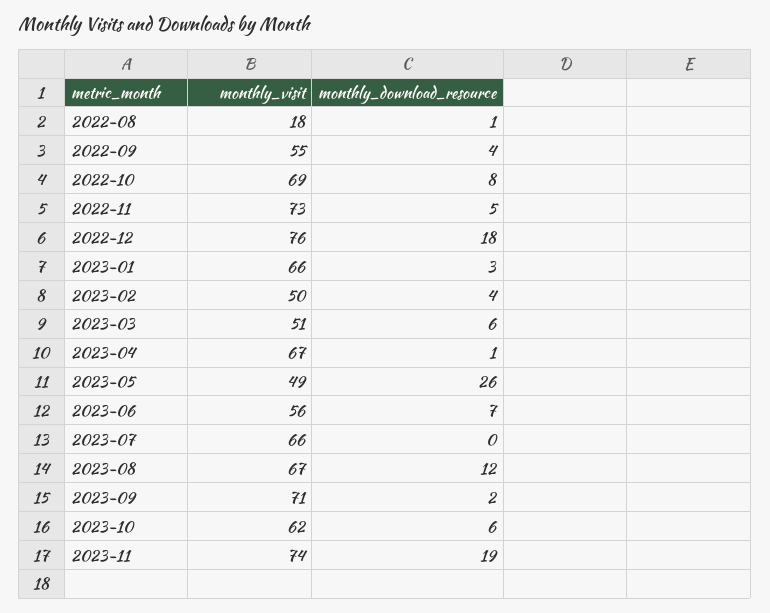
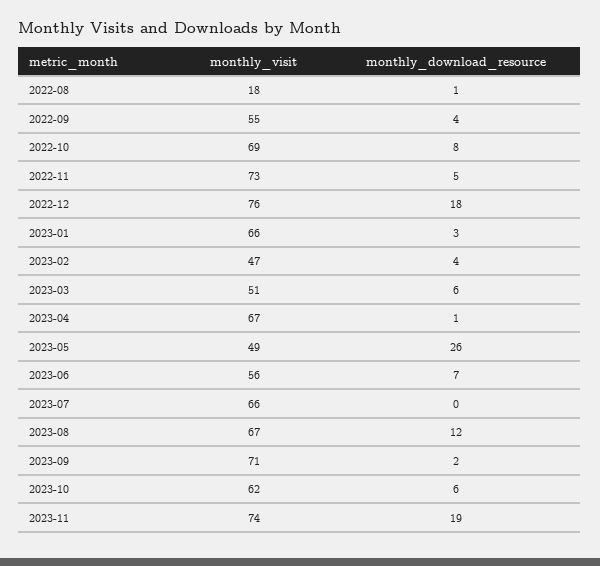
  {
    "monthly_visit": {
      "2022-08": 18,
      "2022-09": 55,
      "2022-10": 69,
      "2022-11": 73,
      "2022-12": 76,
      "2023-01": 66,
-     "2023-02": 50,
+     "2023-02": 47,
      "2023-03": 51,
      "2023-04": 67,
      "2023-05": 49,
      "2023-06": 56,
      "2023-07": 66,
      "2023-08": 67,
      "2023-09": 71,
      "2023-10": 62,
      "2023-11": 74
    },
    "monthly_download_resource": {
      "2022-08": 1,
      "2022-09": 4,
      "2022-10": 8,
      "2022-11": 5,
      "2022-12": 18,
      "2023-01": 3,
      "2023-02": 4,
      "2023-03": 6,
      "2023-04": 1,
      "2023-05": 26,
      "2023-06": 7,
      "2023-07": 0,
      "2023-08": 12,
      "2023-09": 2,
      "2023-10": 6,
      "2023-11": 19
    }
  }

